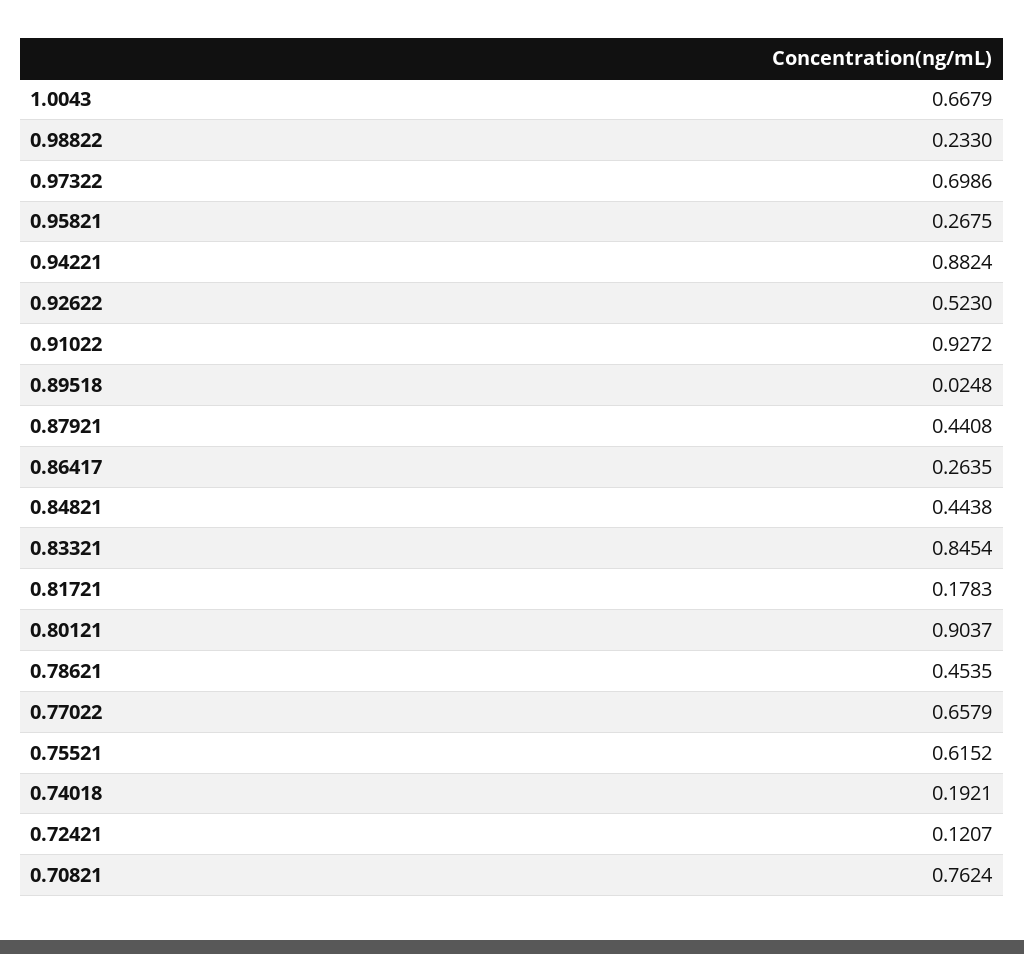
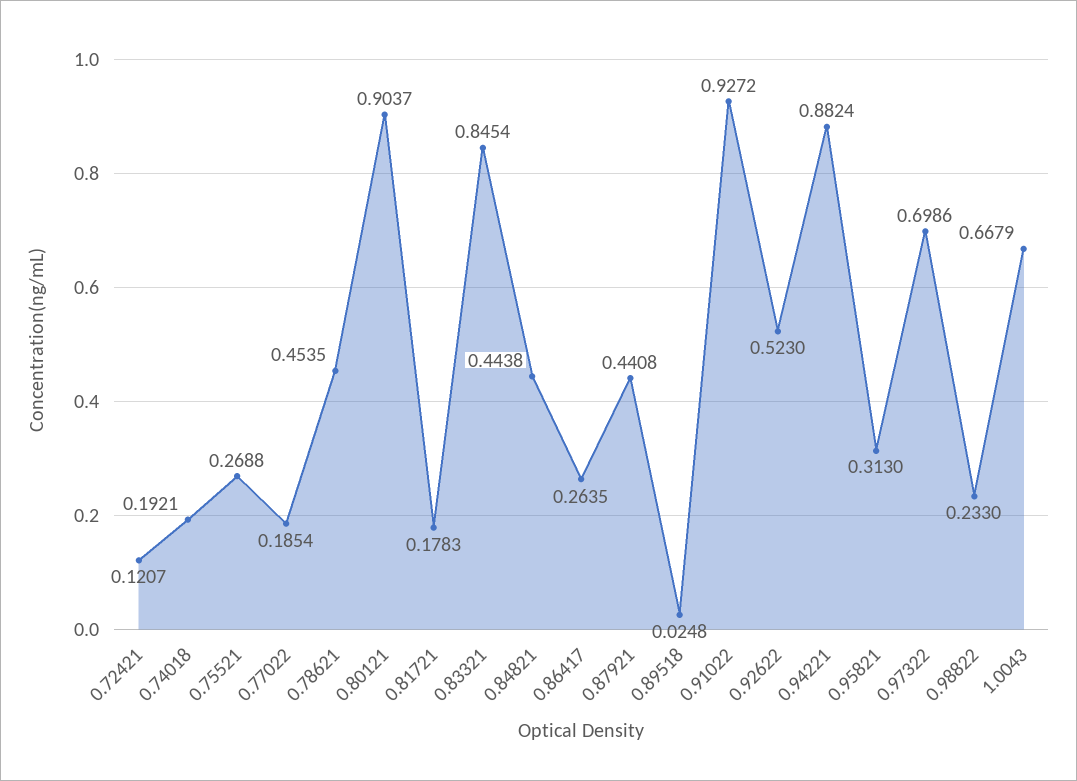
  {
    "1.0043": 0.6679,
    "0.98822": 0.233,
    "0.97322": 0.6986,
-   "0.95821": 0.2675,
+   "0.95821": 0.313,
    "0.94221": 0.8824,
    "0.92622": 0.523,
    "0.91022": 0.9272,
    "0.89518": 0.0248,
    "0.87921": 0.4408,
    "0.86417": 0.2635,
    "0.84821": 0.4438,
    "0.83321": 0.8454,
    "0.81721": 0.1783,
    "0.80121": 0.9037,
    "0.78621": 0.4535,
-   "0.77022": 0.6579,
+   "0.77022": 0.1854,
-   "0.75521": 0.6152,
+   "0.75521": 0.2688,
    "0.74018": 0.1921,
-   "0.72421": 0.1207,
+   "0.72421": 0.1207
-   "0.70821": 0.7624
  }

